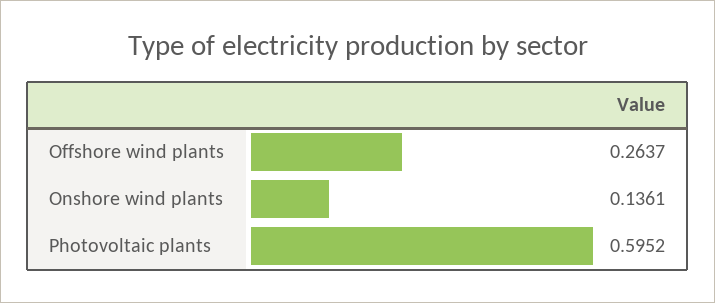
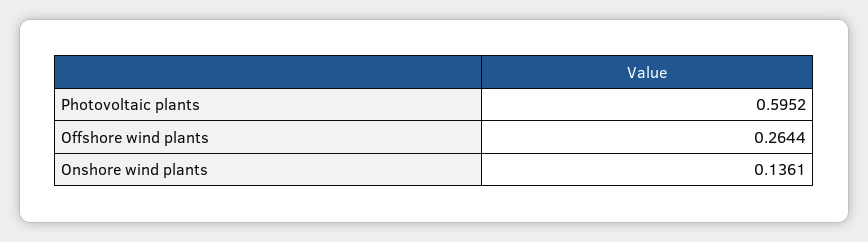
  {
-   "Offshore wind plants": 0.2637,
+   "Offshore wind plants": 0.2644,
    "Onshore wind plants": 0.1361,
    "Photovoltaic plants": 0.5952
  }

